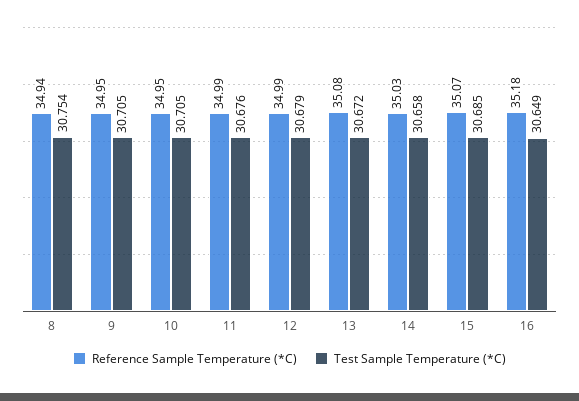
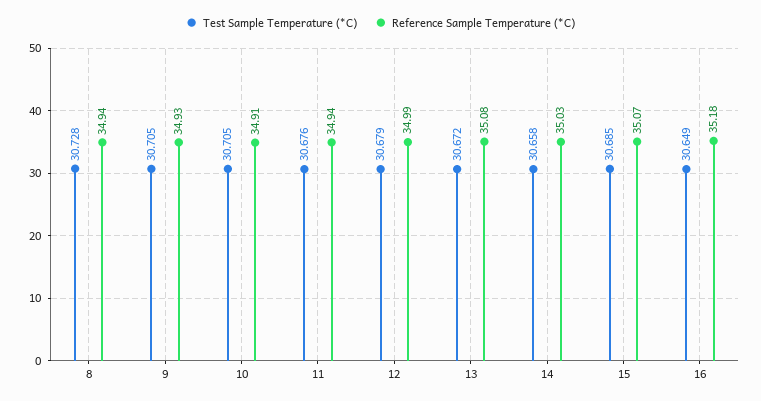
  {
    "Reference Sample Temperature (*C)": {
      "8": 34.94,
-     "9": 34.95,
+     "9": 34.93,
-     "10": 34.95,
+     "10": 34.91,
-     "11": 34.99,
+     "11": 34.94,
      "12": 34.99,
      "13": 35.08,
      "14": 35.03,
      "15": 35.07,
      "16": 35.18
    },
    "Test Sample Temperature (*C)": {
-     "8": 30.754,
+     "8": 30.728,
      "9": 30.705,
      "10": 30.705,
      "11": 30.676,
      "12": 30.679,
      "13": 30.672,
      "14": 30.658,
      "15": 30.685,
      "16": 30.649
    }
  }

